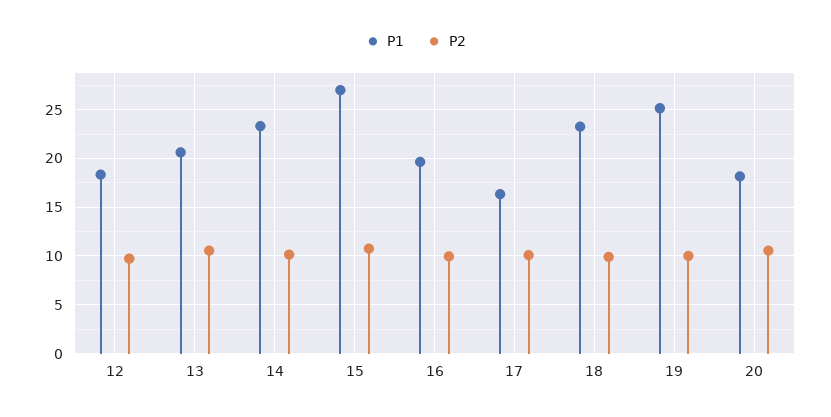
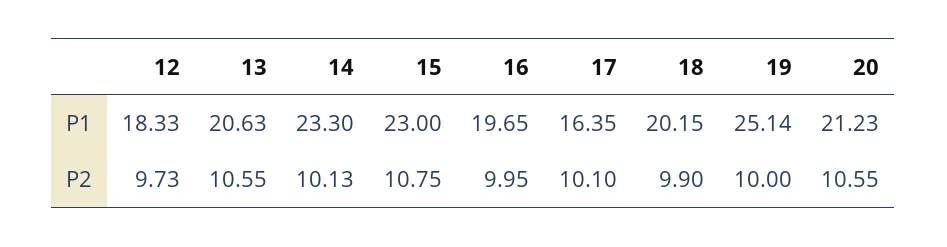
  {
    "P1": {
      "12": 18.33,
      "13": 20.63,
      "14": 23.3,
-     "15": 27,
+     "15": 23,
      "16": 19.65,
      "17": 16.35,
-     "18": 23,
+     "18": 20.15,
      "19": 25.14,
-     "20": 18
+     "20": 21.23
    },
    "P2": {
      "12": 9.73,
      "13": 10.55,
      "14": 10.13,
      "15": 10.75,
      "16": 9.95,
      "17": 10.1,
      "18": 9.9,
      "19": 10,
      "20": 10.55
    }
  }

